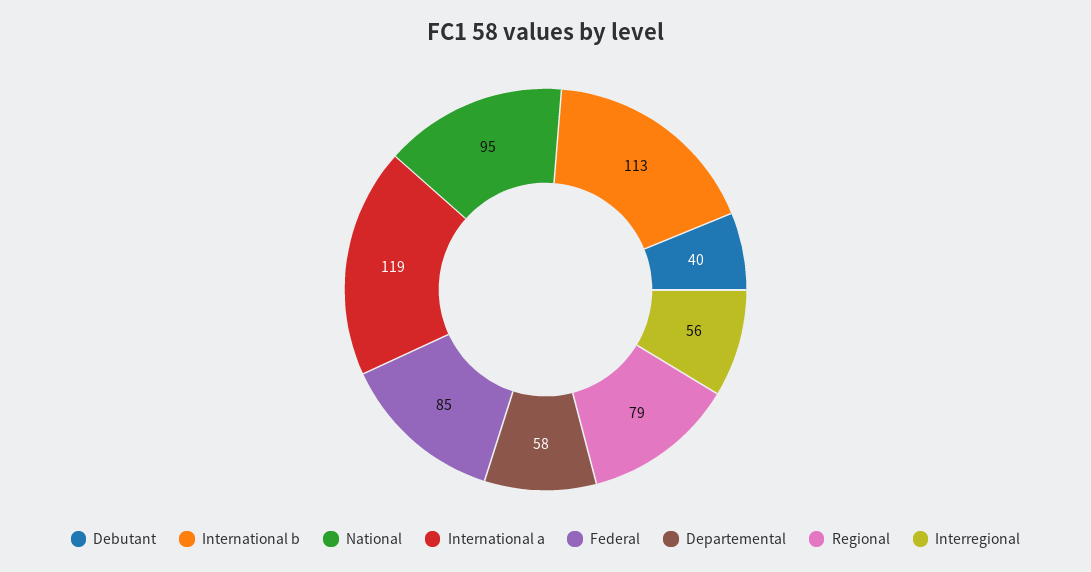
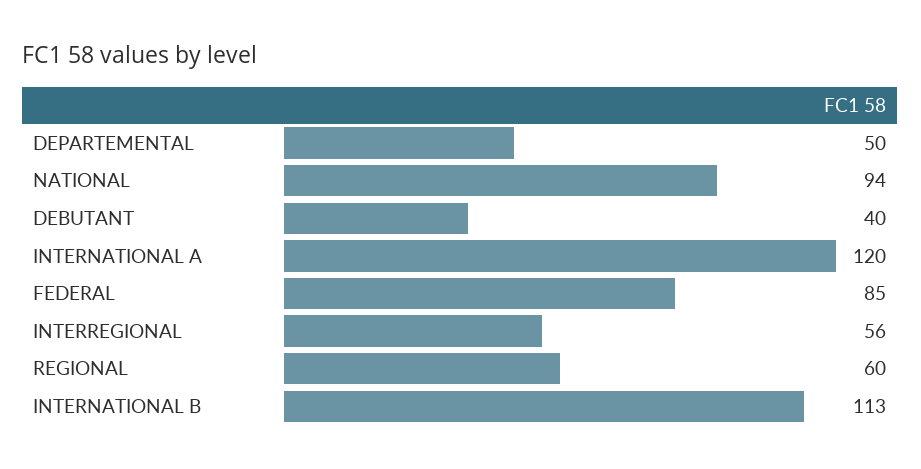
  {
    "Debutant": 40,
    "International b": 113,
-   "National": 95,
+   "National": 94,
-   "International a": 119,
+   "International a": 120,
    "Federal": 85,
-   "Departemental": 58,
+   "Departemental": 50,
-   "Regional": 79,
+   "Regional": 60,
    "Interregional": 56
  }

